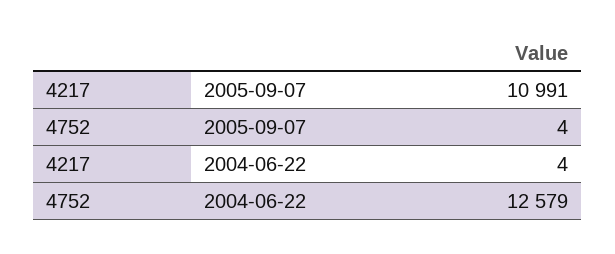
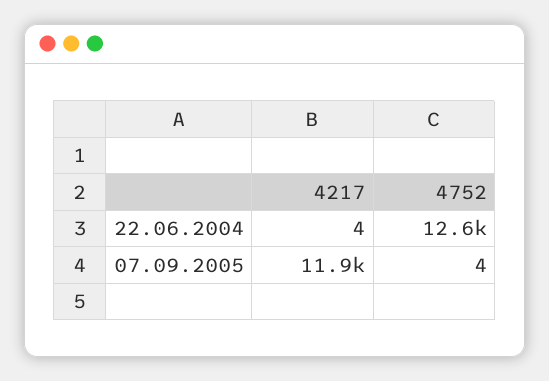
  {
    "4217": {
-     "2005-09-07": 10991,
+     "2005-09-07": 11900,
      "2004-06-22": 4
    },
    "4752": {
      "2005-09-07": 4,
      "2004-06-22": 12579
    }
  }

